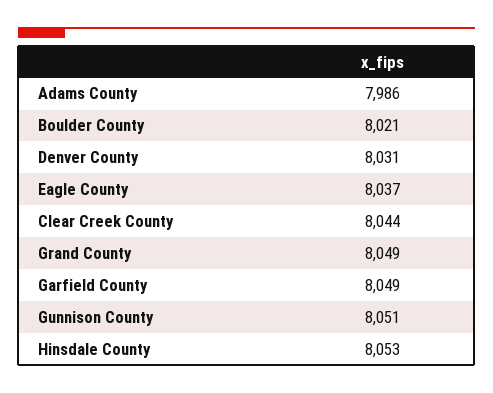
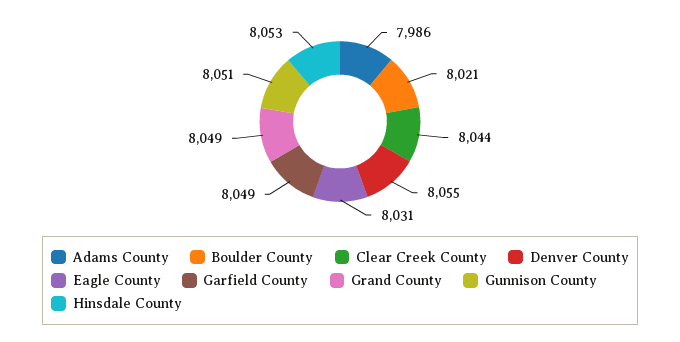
  {
    "Adams County": 7986,
    "Boulder County": 8021,
-   "Denver County": 8031,
+   "Denver County": 8055,
-   "Eagle County": 8037,
+   "Eagle County": 8031,
    "Clear Creek County": 8044,
    "Grand County": 8049,
    "Garfield County": 8049,
    "Gunnison County": 8051,
    "Hinsdale County": 8053
  }

